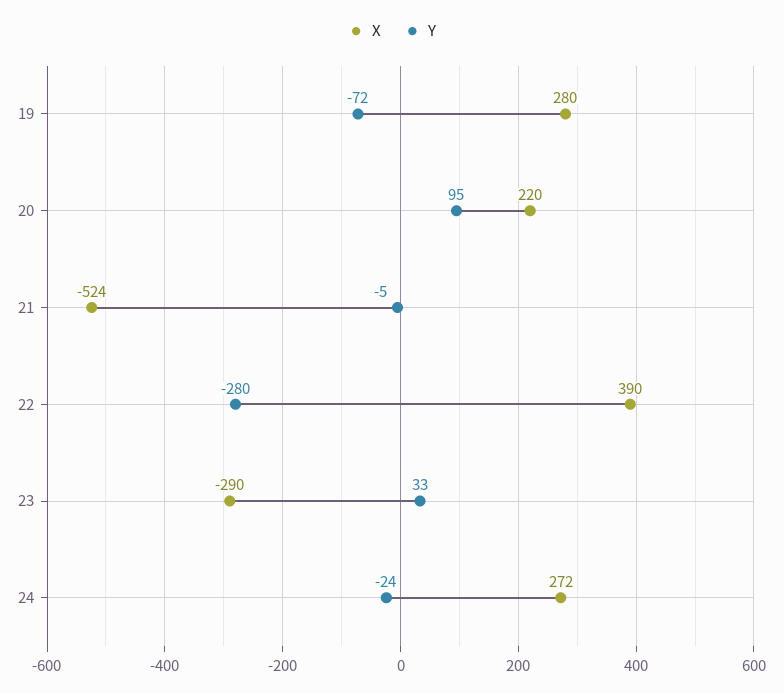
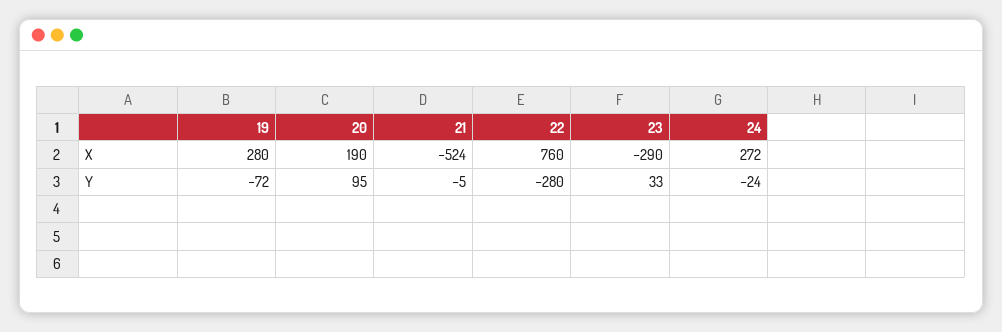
  {
    "X": {
      "19": 280,
-     "20": 220,
+     "20": 190,
      "21": -524,
-     "22": 390,
+     "22": 760,
      "23": -290,
      "24": 272
    },
    "Y": {
      "19": -72,
      "20": 95,
      "21": -5,
      "22": -280,
      "23": 33,
      "24": -24
    }
  }

